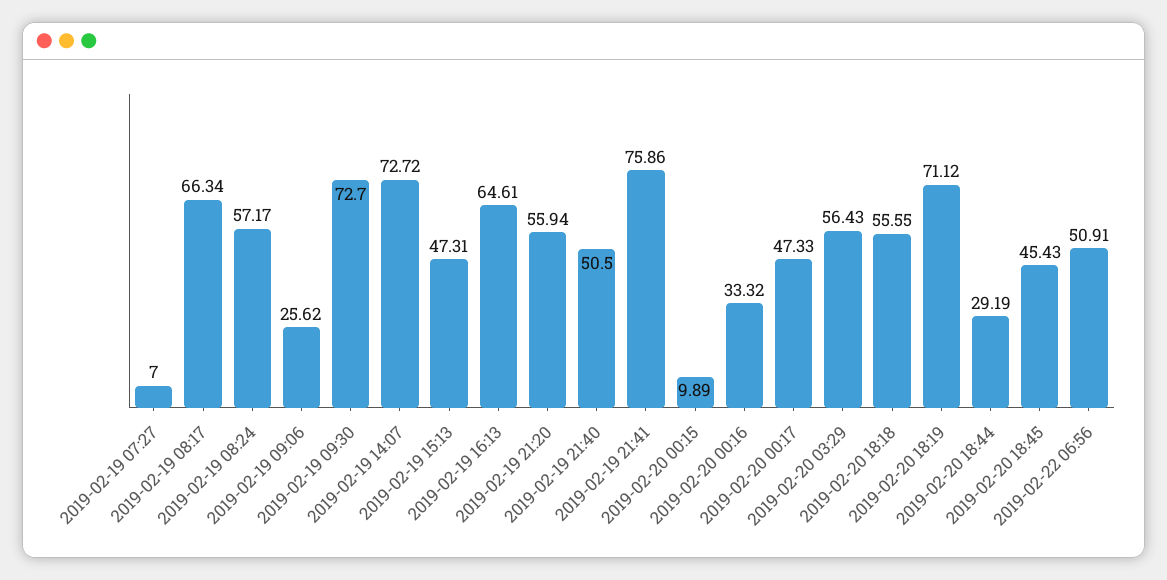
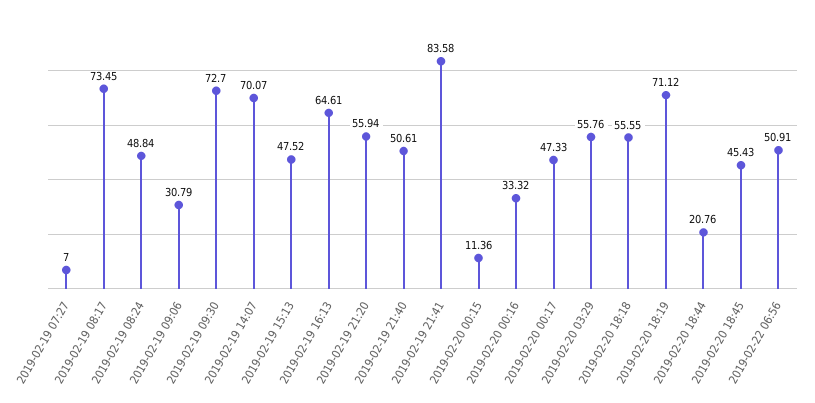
  {
    "2019-02-19 07:27": 7,
-   "2019-02-19 08:17": 66.34,
+   "2019-02-19 08:17": 73.45,
-   "2019-02-19 08:24": 57.17,
+   "2019-02-19 08:24": 48.84,
-   "2019-02-19 09:06": 25.62,
+   "2019-02-19 09:06": 30.79,
    "2019-02-19 09:30": 72.7,
-   "2019-02-19 14:07": 72.72,
+   "2019-02-19 14:07": 70.07,
-   "2019-02-19 15:13": 47.31,
+   "2019-02-19 15:13": 47.52,
    "2019-02-19 16:13": 64.61,
    "2019-02-19 21:20": 55.94,
-   "2019-02-19 21:40": 50.5,
+   "2019-02-19 21:40": 50.61,
-   "2019-02-19 21:41": 75.86,
+   "2019-02-19 21:41": 83.58,
-   "2019-02-20 00:15": 9.89,
+   "2019-02-20 00:15": 11.36,
    "2019-02-20 00:16": 33.32,
    "2019-02-20 00:17": 47.33,
-   "2019-02-20 03:29": 56.43,
+   "2019-02-20 03:29": 55.76,
    "2019-02-20 18:18": 55.55,
    "2019-02-20 18:19": 71.12,
-   "2019-02-20 18:44": 29.19,
+   "2019-02-20 18:44": 20.76,
    "2019-02-20 18:45": 45.43,
    "2019-02-22 06:56": 50.91
  }

